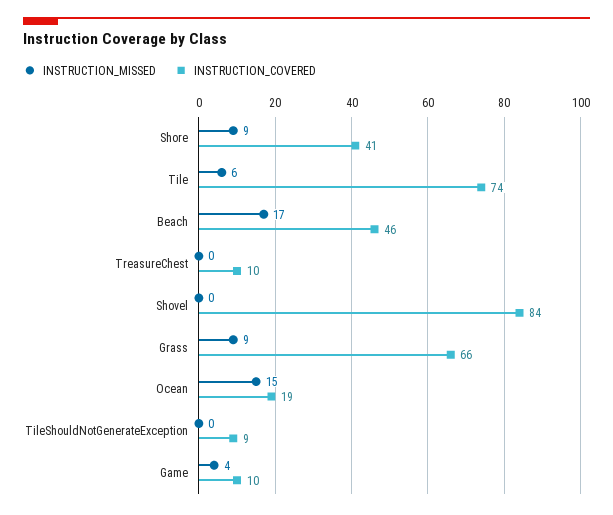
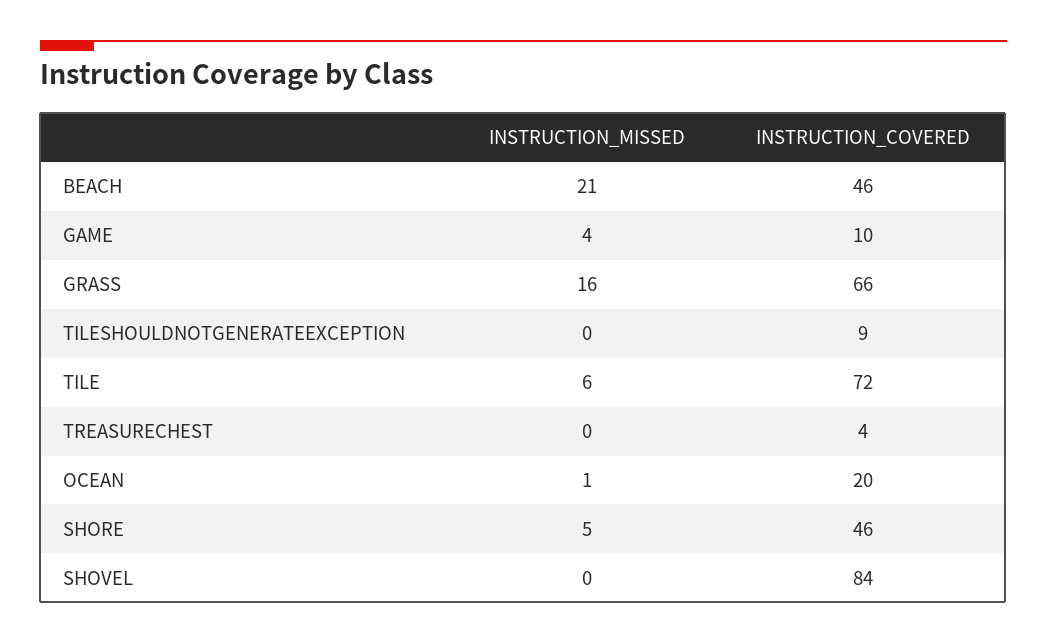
  {
    "INSTRUCTION_MISSED": {
-     "Shore": 9,
+     "Shore": 5,
      "Tile": 6,
-     "Beach": 17,
+     "Beach": 21,
      "TreasureChest": 0,
      "Shovel": 0,
-     "Grass": 9,
+     "Grass": 16,
-     "Ocean": 15,
+     "Ocean": 1,
      "TileShouldNotGenerateException": 0,
      "Game": 4
    },
    "INSTRUCTION_COVERED": {
-     "Shore": 41,
+     "Shore": 46,
-     "Tile": 74,
+     "Tile": 72,
      "Beach": 46,
-     "TreasureChest": 10,
+     "TreasureChest": 4,
      "Shovel": 84,
      "Grass": 66,
-     "Ocean": 19,
+     "Ocean": 20,
      "TileShouldNotGenerateException": 9,
      "Game": 10
    }
  }

